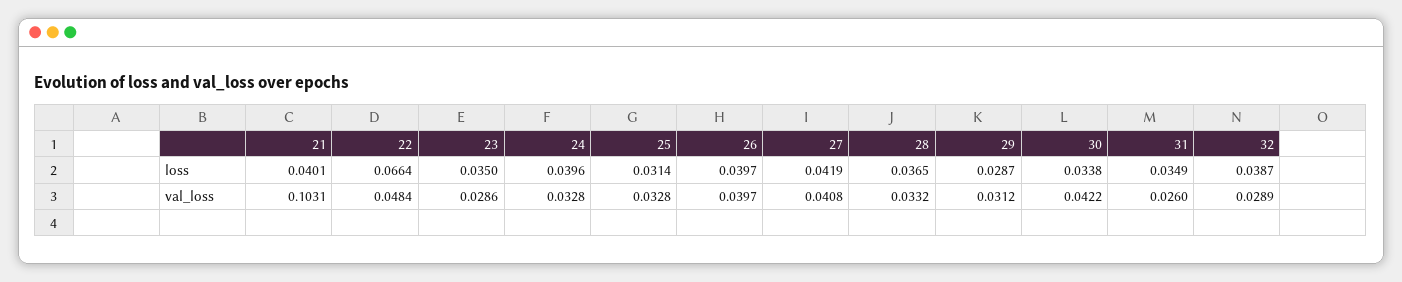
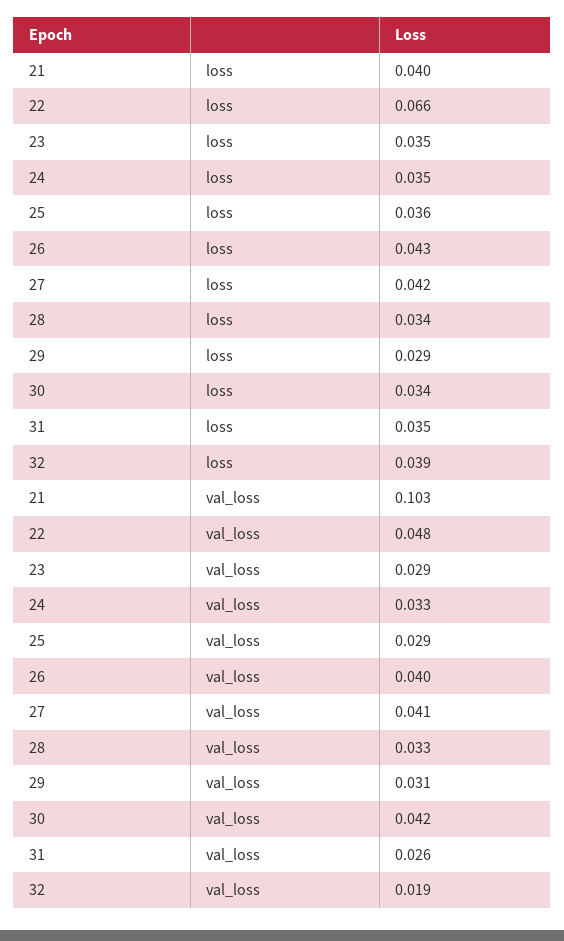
  {
    "21": {
      "loss": 0.0401,
      "val_loss": 0.1031
    },
    "22": {
      "loss": 0.0664,
      "val_loss": 0.0484
    },
    "23": {
      "loss": 0.035,
      "val_loss": 0.0286
    },
    "24": {
-     "loss": 0.0396,
+     "loss": 0.035,
      "val_loss": 0.0328
    },
    "25": {
-     "loss": 0.0314,
+     "loss": 0.036,
-     "val_loss": 0.0328
+     "val_loss": 0.029
    },
    "26": {
-     "loss": 0.0397,
+     "loss": 0.043,
      "val_loss": 0.0397
    },
    "27": {
      "loss": 0.0419,
      "val_loss": 0.0408
    },
    "28": {
-     "loss": 0.0365,
+     "loss": 0.034,
      "val_loss": 0.0332
    },
    "29": {
      "loss": 0.0287,
      "val_loss": 0.0312
    },
    "30": {
      "loss": 0.0338,
      "val_loss": 0.0422
    },
    "31": {
      "loss": 0.0349,
      "val_loss": 0.026
    },
    "32": {
      "loss": 0.0387,
-     "val_loss": 0.0289
+     "val_loss": 0.019
    }
  }

